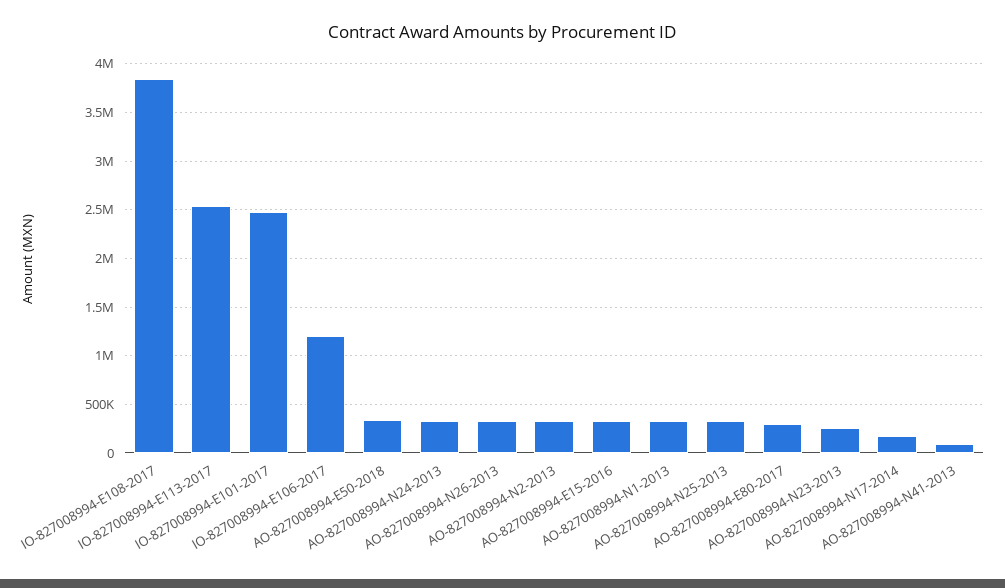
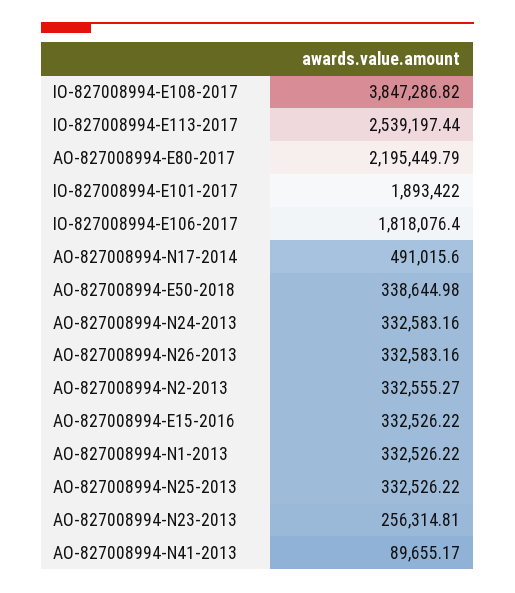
  {
    "IO-827008994-E108-2017": 3847286.82,
    "IO-827008994-E113-2017": 2539197.44,
-   "IO-827008994-E101-2017": 2500000,
+   "IO-827008994-E101-2017": 1893422,
-   "IO-827008994-E106-2017": 1200000,
+   "IO-827008994-E106-2017": 1818076.4,
    "AO-827008994-E50-2018": 338644.98,
    "AO-827008994-N24-2013": 332583.16,
    "AO-827008994-N26-2013": 332583.16,
    "AO-827008994-N2-2013": 332555.27,
    "AO-827008994-E15-2016": 332526.22,
    "AO-827008994-N1-2013": 332526.22,
    "AO-827008994-N25-2013": 332526.22,
-   "AO-827008994-E80-2017": 300000,
+   "AO-827008994-E80-2017": 2195449.79,
    "AO-827008994-N23-2013": 256314.81,
-   "AO-827008994-N17-2014": 200000,
+   "AO-827008994-N17-2014": 491015.6,
    "AO-827008994-N41-2013": 89655.17
  }

